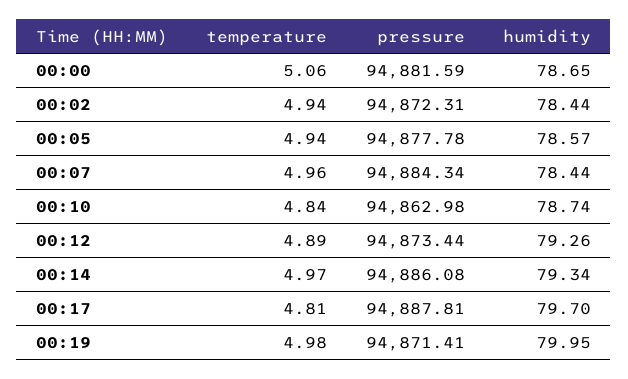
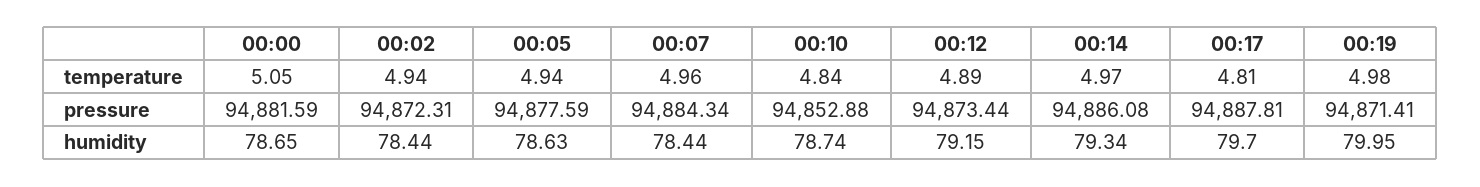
  {
    "temperature": {
-     "00:00": 5.06,
+     "00:00": 5.05,
      "00:02": 4.94,
      "00:05": 4.94,
      "00:07": 4.96,
      "00:10": 4.84,
      "00:12": 4.89,
      "00:14": 4.97,
      "00:17": 4.81,
      "00:19": 4.98
    },
    "pressure": {
      "00:00": 94881.59,
      "00:02": 94872.31,
-     "00:05": 94877.78,
+     "00:05": 94877.59,
      "00:07": 94884.34,
-     "00:10": 94862.98,
+     "00:10": 94852.88,
      "00:12": 94873.44,
      "00:14": 94886.08,
      "00:17": 94887.81,
      "00:19": 94871.41
    },
    "humidity": {
      "00:00": 78.65,
      "00:02": 78.44,
-     "00:05": 78.57,
+     "00:05": 78.63,
      "00:07": 78.44,
      "00:10": 78.74,
-     "00:12": 79.26,
+     "00:12": 79.15,
      "00:14": 79.34,
      "00:17": 79.7,
      "00:19": 79.95
    }
  }

